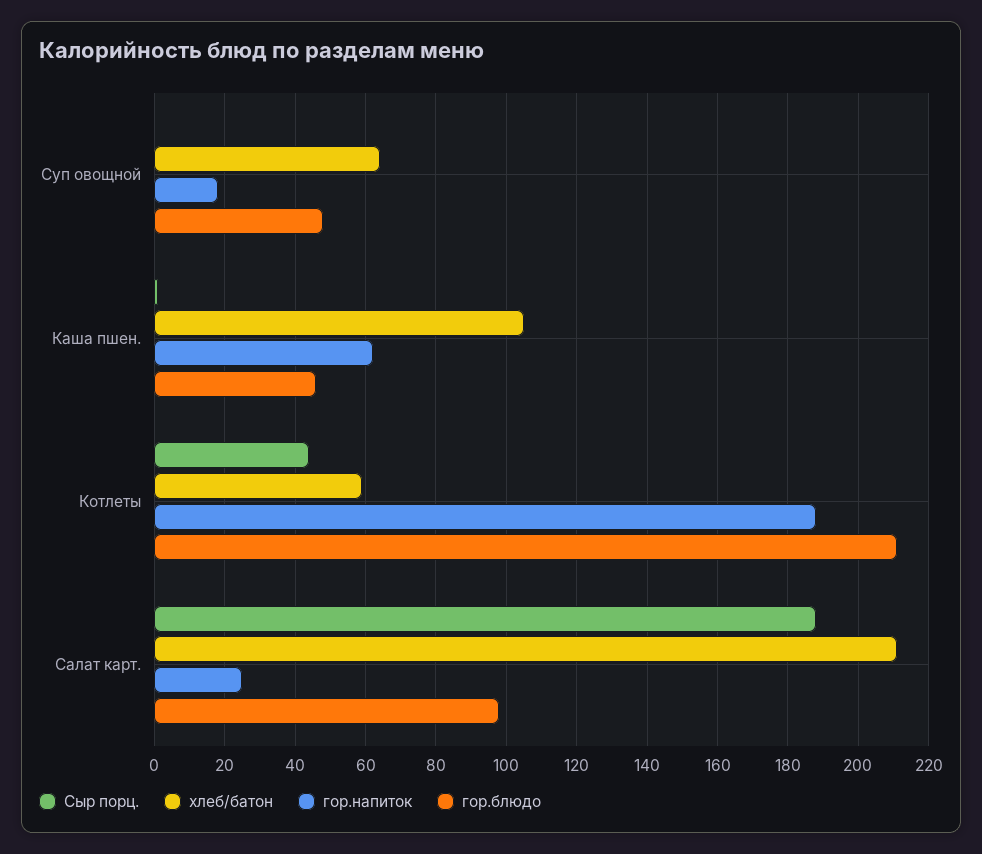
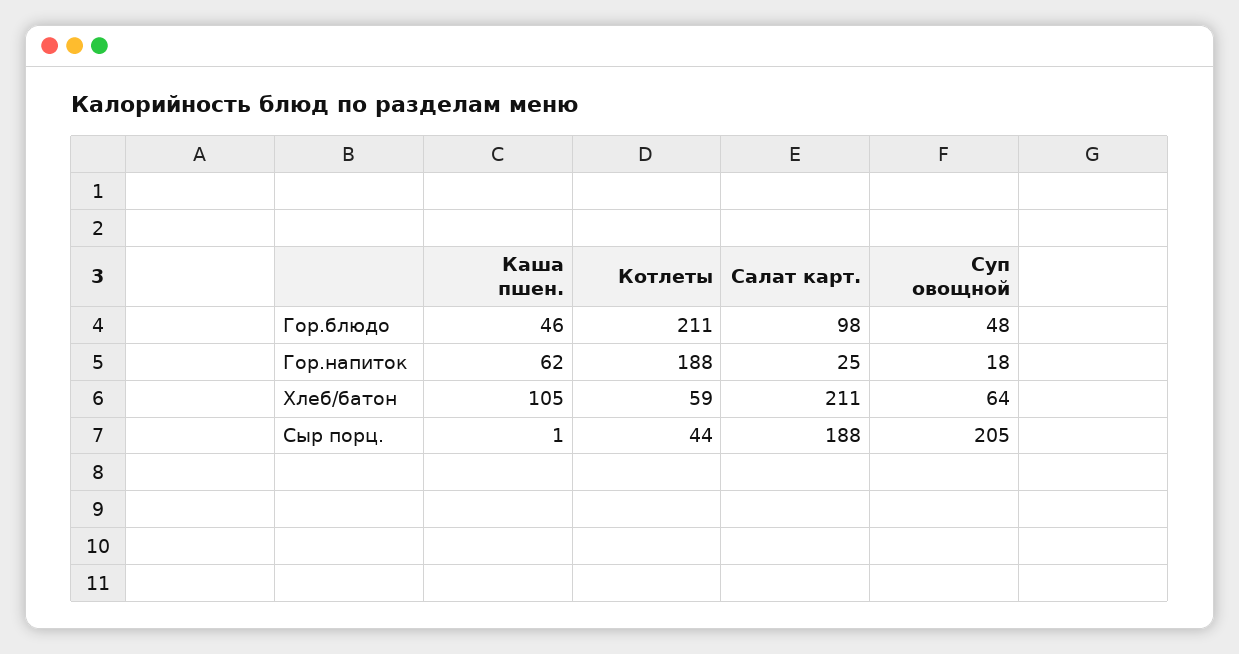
  {
    "Сыр порц.": {
-     "Суп овощной": 0,
+     "Суп овощной": 205,
      "Каша пшен.": 1,
      "Котлеты": 44,
      "Салат карт.": 188
    },
    "хлеб/батон": {
      "Суп овощной": 64,
      "Каша пшен.": 105,
      "Котлеты": 59,
      "Салат карт.": 211
    },
    "гор.напиток": {
      "Суп овощной": 18,
      "Каша пшен.": 62,
      "Котлеты": 188,
      "Салат карт.": 25
    },
    "гор.блюдо": {
      "Суп овощной": 48,
      "Каша пшен.": 46,
      "Котлеты": 211,
      "Салат карт.": 98
    }
  }

